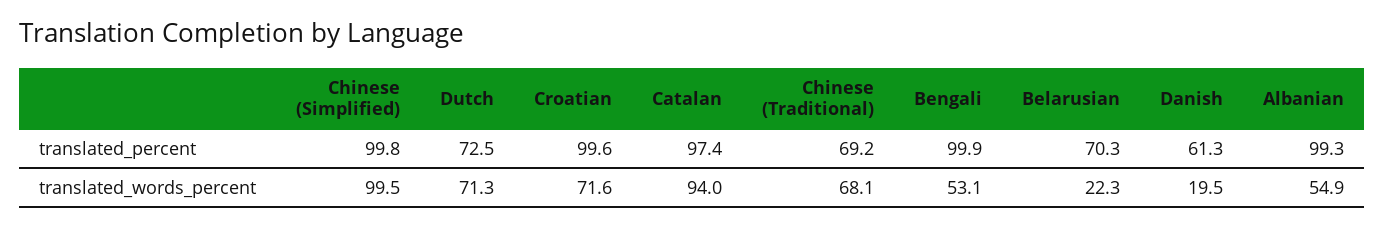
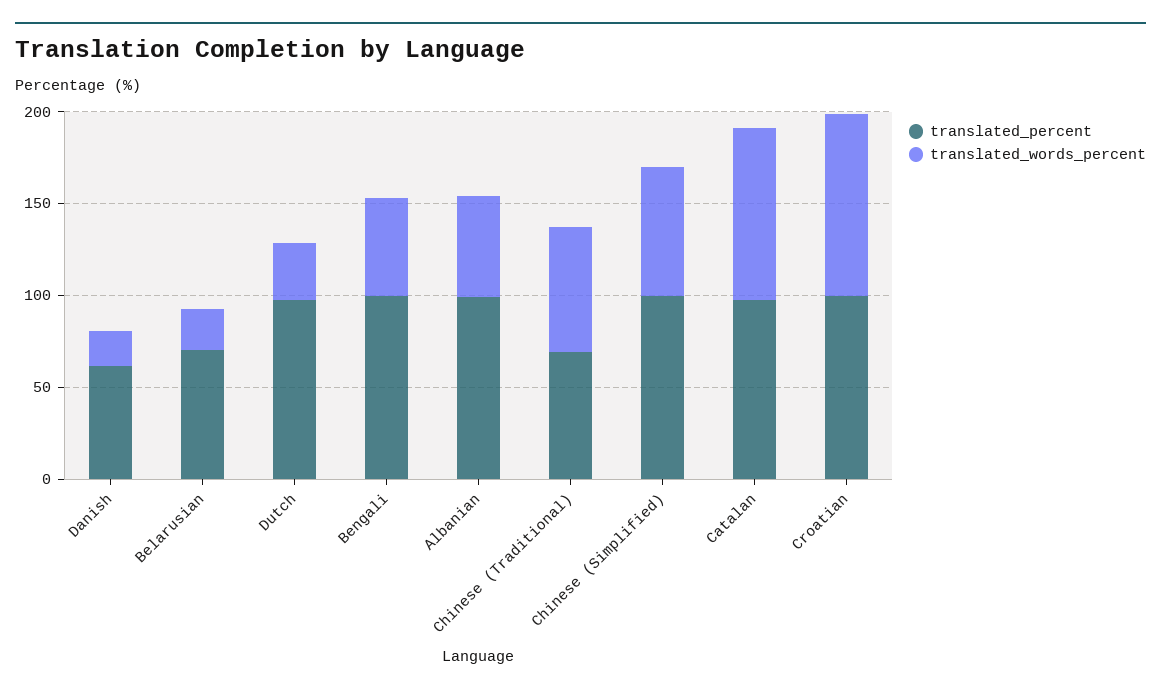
  {
    "translated_percent": {
      "Chinese (Simplified)": 99.8,
-     "Dutch": 72.5,
+     "Dutch": 100,
      "Croatian": 99.6,
      "Catalan": 97.4,
      "Chinese (Traditional)": 69.2,
      "Bengali": 99.9,
      "Belarusian": 70.3,
      "Danish": 61.3,
      "Albanian": 99.3
    },
    "translated_words_percent": {
-     "Chinese (Simplified)": 99.5,
+     "Chinese (Simplified)": 70,
-     "Dutch": 71.3,
+     "Dutch": 30,
-     "Croatian": 71.6,
+     "Croatian": 100,
      "Catalan": 94,
      "Chinese (Traditional)": 68.1,
      "Bengali": 53.1,
      "Belarusian": 22.3,
      "Danish": 19.5,
      "Albanian": 54.9
    }
  }

